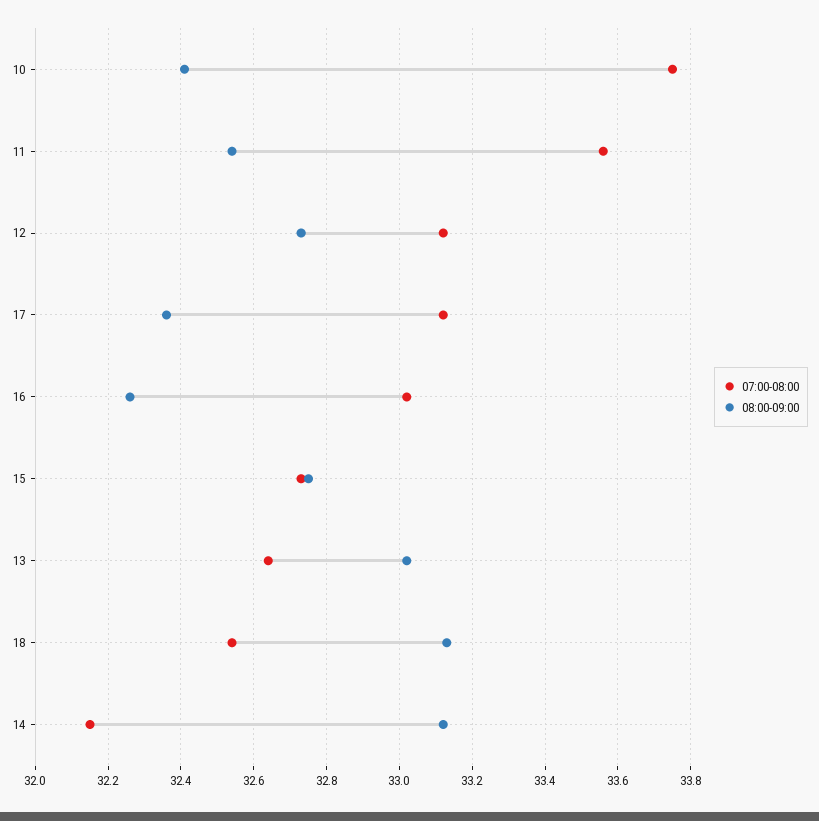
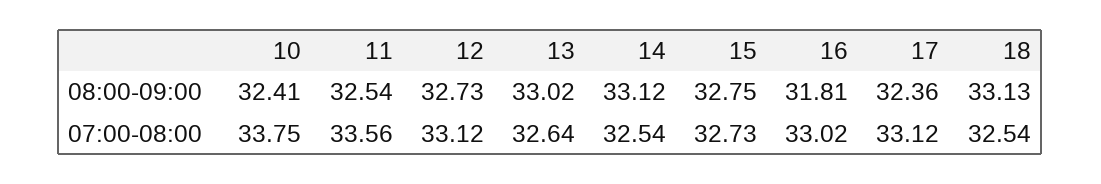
  {
    "07:00-08:00": {
      "10": 33.75,
      "11": 33.56,
      "12": 33.12,
      "17": 33.12,
      "16": 33.02,
      "15": 32.73,
      "13": 32.64,
      "18": 32.54,
-     "14": 32.15
+     "14": 32.54
    },
    "08:00-09:00": {
      "10": 32.41,
      "11": 32.54,
      "12": 32.73,
      "17": 32.36,
-     "16": 32.25,
+     "16": 31.81,
      "15": 32.75,
      "13": 33.02,
      "18": 33.13,
      "14": 33.12
    }
  }

